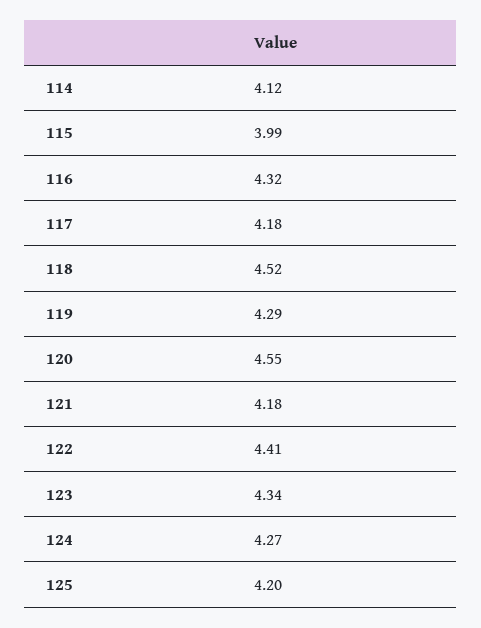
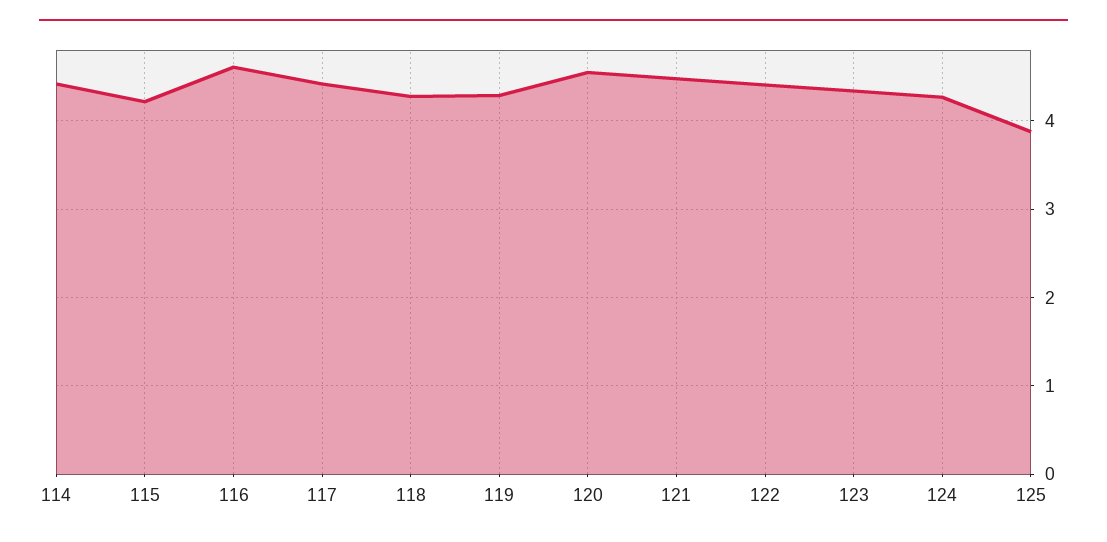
  {
-   "114": 4.12,
+   "114": 4.4,
-   "115": 3.99,
+   "115": 4.2,
-   "116": 4.32,
+   "116": 4.6,
-   "117": 4.18,
+   "117": 4.4,
-   "118": 4.52,
+   "118": 4.3,
    "119": 4.29,
    "120": 4.55,
-   "121": 4.18,
+   "121": 4.5,
    "122": 4.41,
    "123": 4.34,
    "124": 4.27,
-   "125": 4.2
+   "125": 3.9
  }

